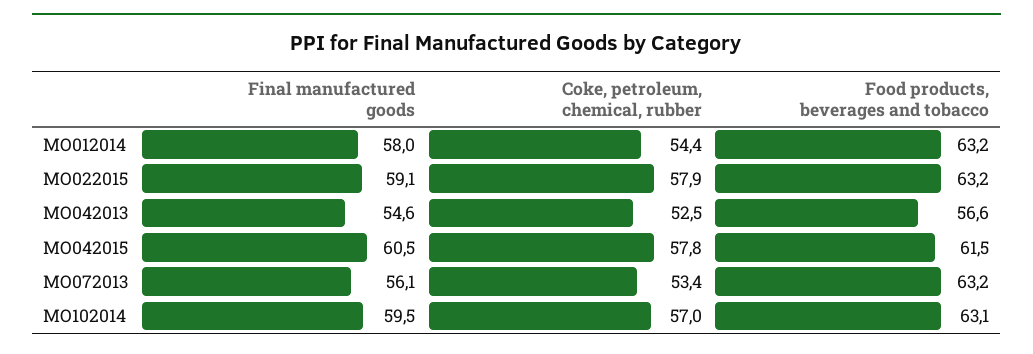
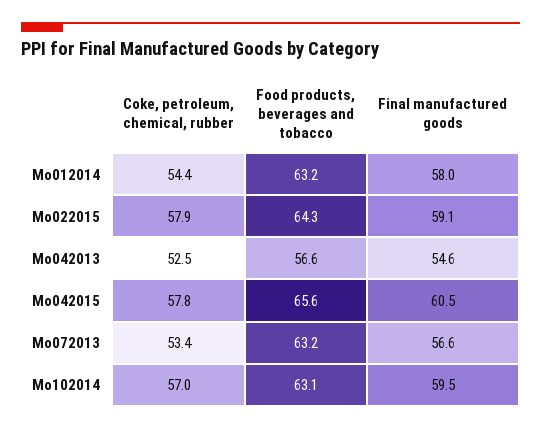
  {
    "Final manufactured goods": {
      "MO012014": 58,
      "MO022015": 59.1,
      "MO042013": 54.6,
      "MO042015": 60.5,
-     "MO072013": 56.1,
+     "MO072013": 56.6,
      "MO102014": 59.5
    },
    "Coke, petroleum, chemical, rubber": {
      "MO012014": 54.4,
      "MO022015": 57.9,
      "MO042013": 52.5,
      "MO042015": 57.8,
      "MO072013": 53.4,
      "MO102014": 57
    },
    "Food products, beverages and tobacco": {
      "MO012014": 63.2,
-     "MO022015": 63.2,
+     "MO022015": 64.3,
      "MO042013": 56.6,
-     "MO042015": 61.5,
+     "MO042015": 65.6,
      "MO072013": 63.2,
      "MO102014": 63.1
    }
  }

